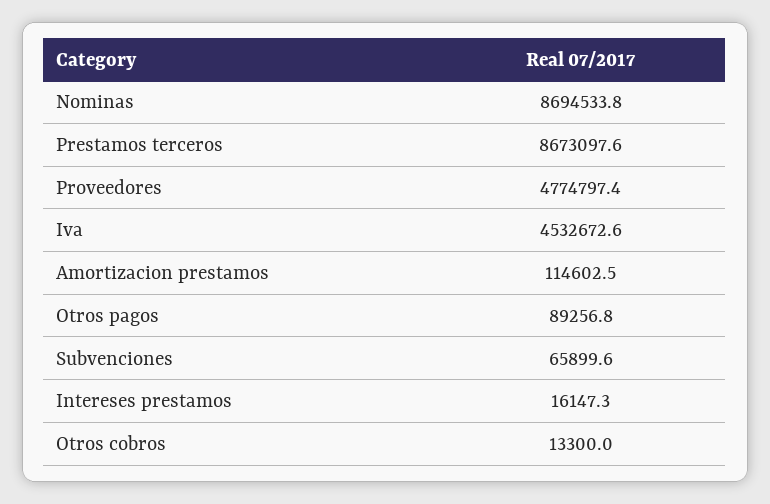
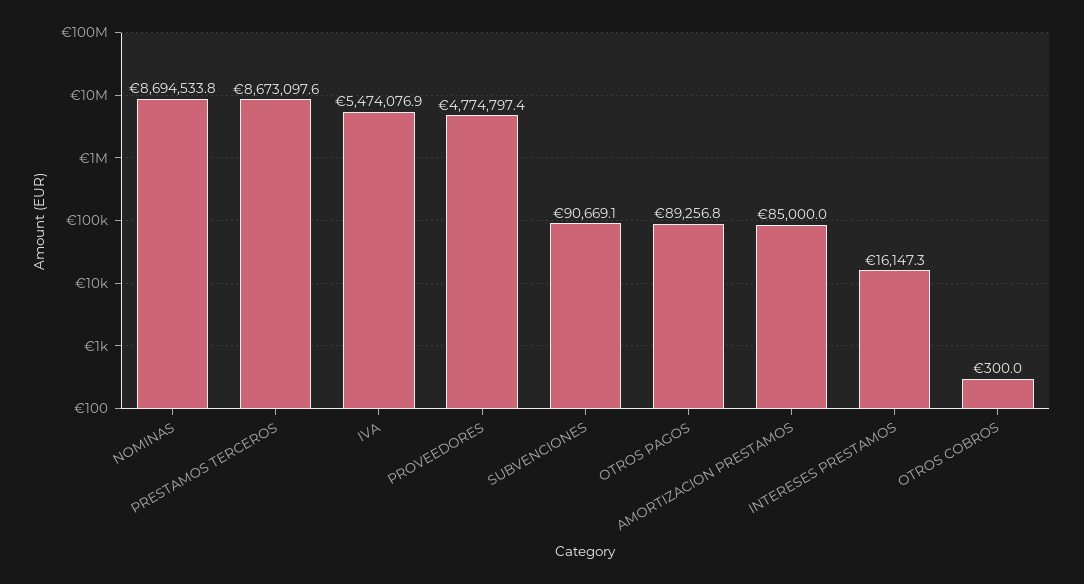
  {
    "Nominas": 8694533.8,
    "Prestamos terceros": 8673097.6,
    "Proveedores": 4774797.4,
-   "Iva": 4532672.6,
+   "Iva": 5474076.9,
-   "Amortizacion prestamos": 114602.5,
+   "Amortizacion prestamos": 85000,
    "Otros pagos": 89256.8,
-   "Subvenciones": 65899.6,
+   "Subvenciones": 90669.1,
    "Intereses prestamos": 16147.3,
-   "Otros cobros": 13300
+   "Otros cobros": 300
  }

